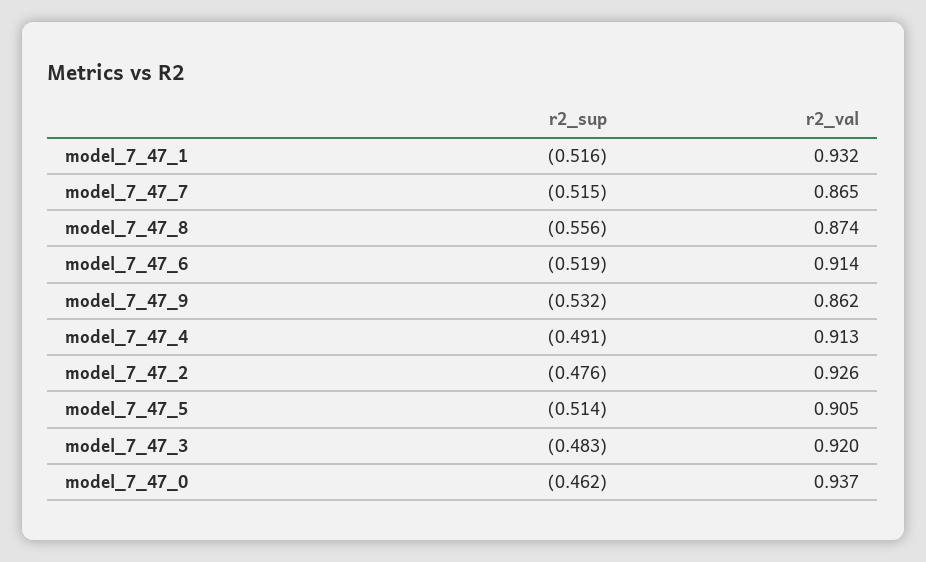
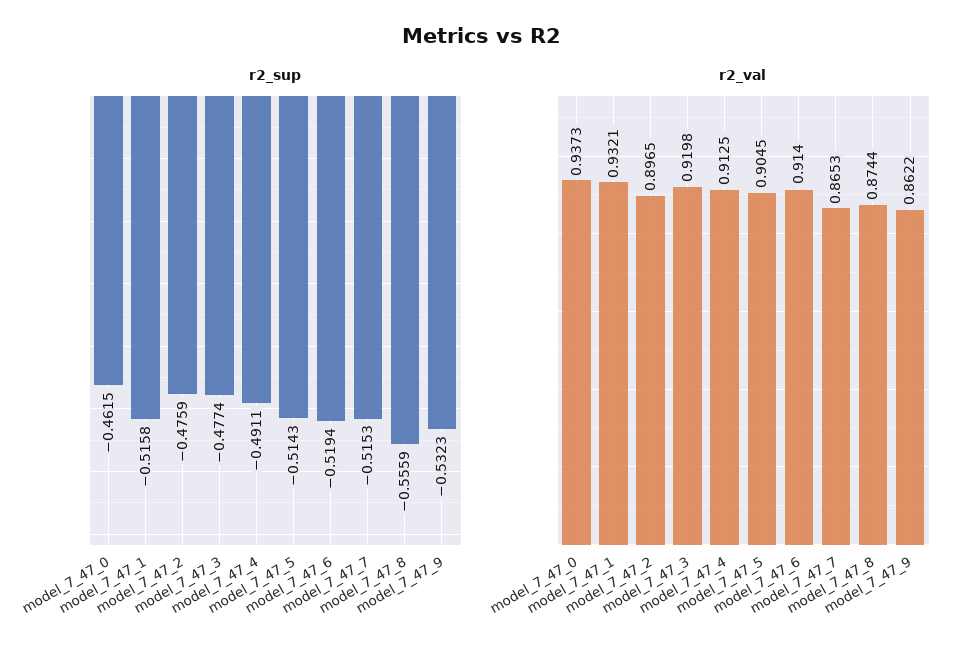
  {
    "r2_sup": {
      "model_7_47_1": -0.5158,
      "model_7_47_7": -0.5153,
      "model_7_47_8": -0.5559,
      "model_7_47_6": -0.5194,
      "model_7_47_9": -0.5323,
      "model_7_47_4": -0.4911,
      "model_7_47_2": -0.4759,
      "model_7_47_5": -0.5143,
-     "model_7_47_3": -0.483,
+     "model_7_47_3": -0.4774,
      "model_7_47_0": -0.4615
    },
    "r2_val": {
      "model_7_47_1": 0.9321,
      "model_7_47_7": 0.8653,
      "model_7_47_8": 0.8744,
      "model_7_47_6": 0.914,
      "model_7_47_9": 0.8622,
      "model_7_47_4": 0.9125,
-     "model_7_47_2": 0.926,
+     "model_7_47_2": 0.8965,
      "model_7_47_5": 0.9045,
      "model_7_47_3": 0.9198,
      "model_7_47_0": 0.9373
    }
  }

